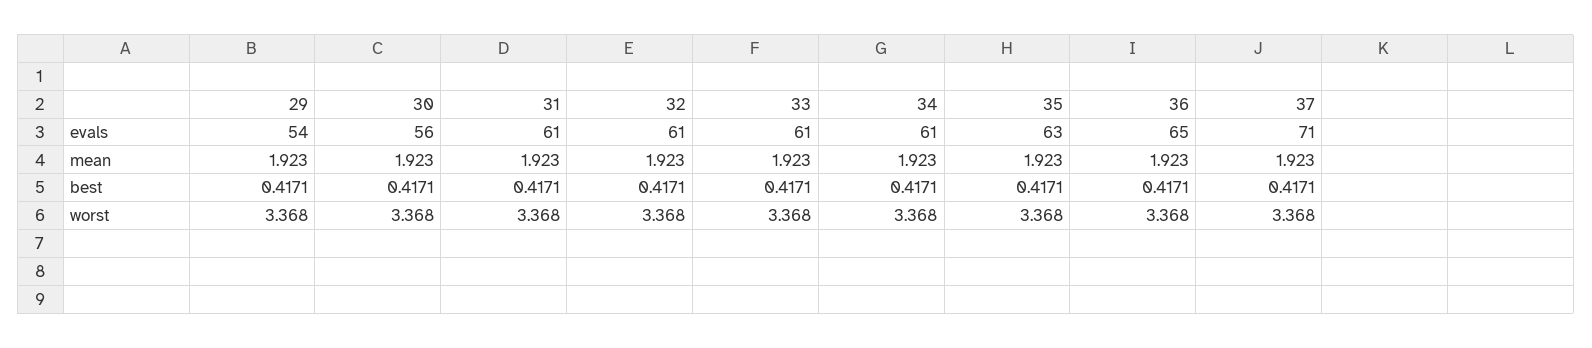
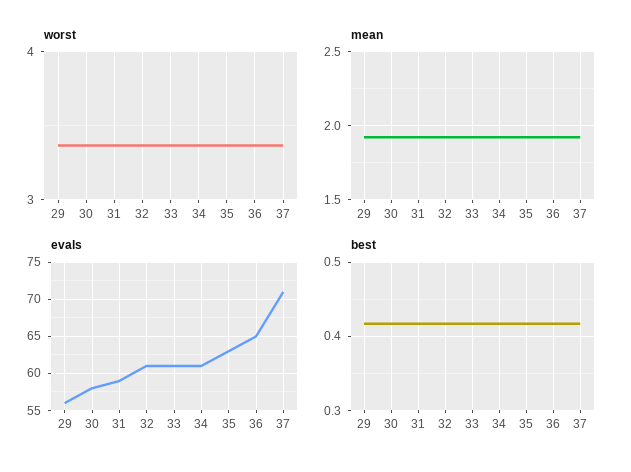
  {
    "evals": {
-     "29": 54,
+     "29": 56,
-     "30": 56,
+     "30": 58,
-     "31": 61,
+     "31": 59,
      "32": 61,
      "33": 61,
      "34": 61,
      "35": 63,
      "36": 65,
      "37": 71
    },
    "mean": {
      "29": 1.923,
      "30": 1.923,
      "31": 1.923,
      "32": 1.923,
      "33": 1.923,
      "34": 1.923,
      "35": 1.923,
      "36": 1.923,
      "37": 1.923
    },
    "best": {
      "29": 0.4171,
      "30": 0.4171,
      "31": 0.4171,
      "32": 0.4171,
      "33": 0.4171,
      "34": 0.4171,
      "35": 0.4171,
      "36": 0.4171,
      "37": 0.4171
    },
    "worst": {
      "29": 3.368,
      "30": 3.368,
      "31": 3.368,
      "32": 3.368,
      "33": 3.368,
      "34": 3.368,
      "35": 3.368,
      "36": 3.368,
      "37": 3.368
    }
  }

